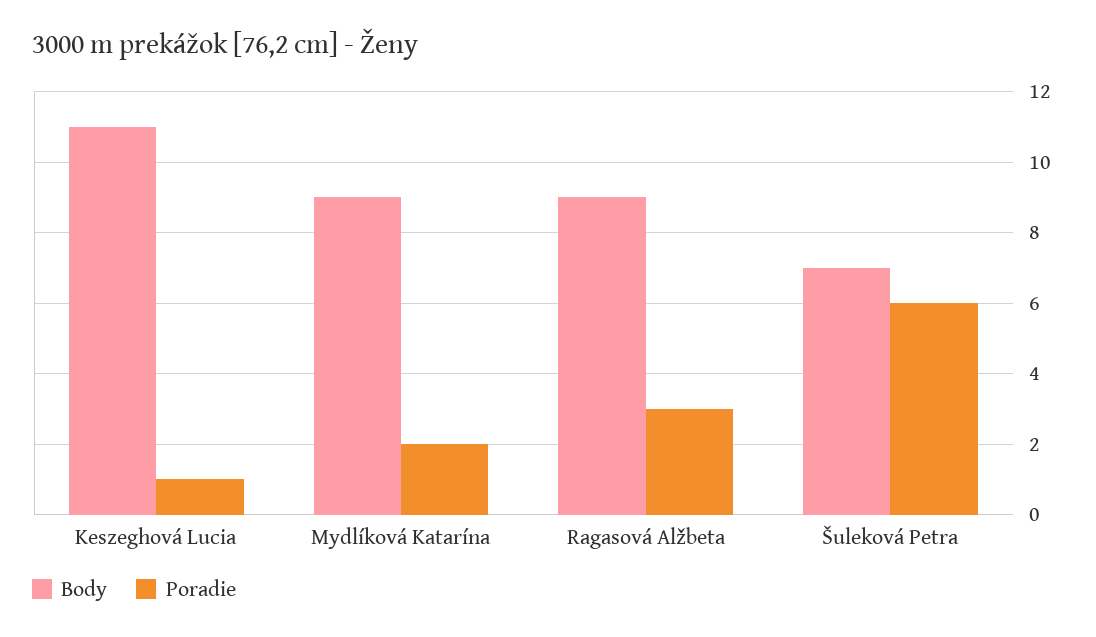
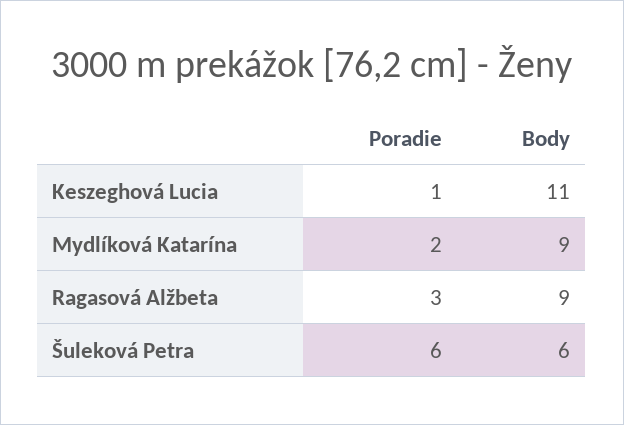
  {
    "Body": {
      "Keszeghová Lucia": 11,
      "Mydlíková Katarína": 9,
      "Ragasová Alžbeta": 9,
-     "Šuleková Petra": 7
+     "Šuleková Petra": 6
    },
    "Poradie": {
      "Keszeghová Lucia": 1,
      "Mydlíková Katarína": 2,
      "Ragasová Alžbeta": 3,
      "Šuleková Petra": 6
    }
  }

